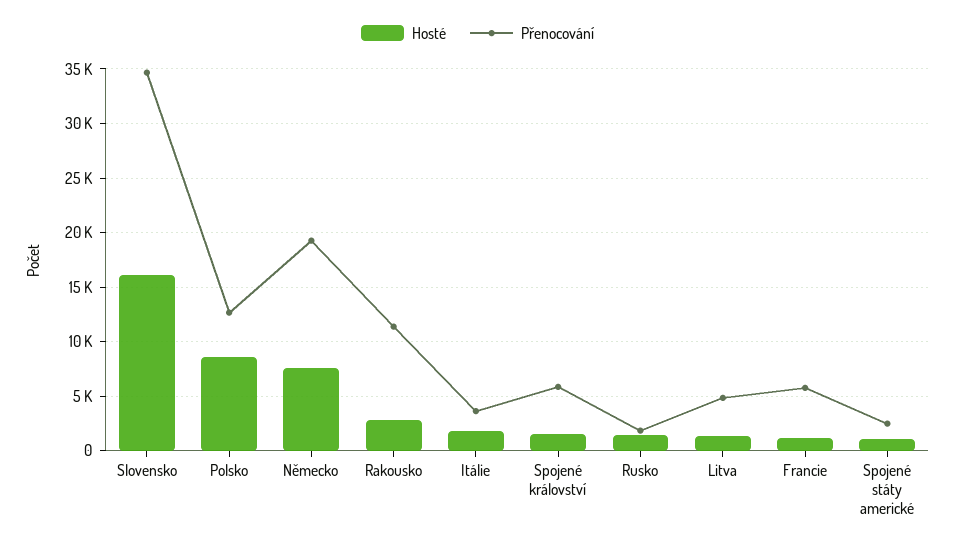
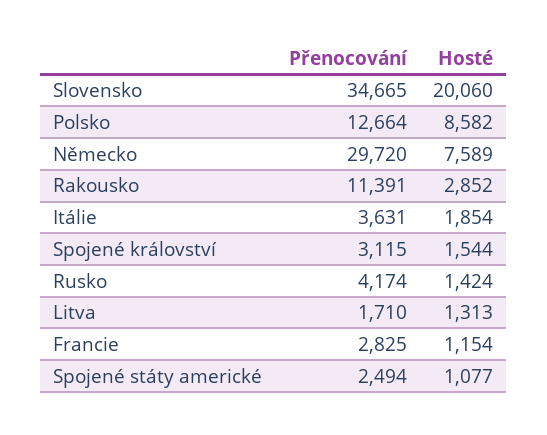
  {
    "Hosté": {
-     "Slovensko": 16000,
+     "Slovensko": 20060,
      "Polsko": 8582,
      "Německo": 7589,
      "Rakousko": 2852,
      "Itálie": 1854,
      "Spojené království": 1544,
      "Rusko": 1424,
      "Litva": 1313,
      "Francie": 1154,
      "Spojené státy americké": 1077
    },
    "Přenocování": {
      "Slovensko": 34665,
      "Polsko": 12664,
-     "Německo": 19000,
+     "Německo": 29720,
      "Rakousko": 11391,
      "Itálie": 3631,
-     "Spojené království": 6000,
+     "Spojené království": 3115,
-     "Rusko": 2000,
+     "Rusko": 4174,
-     "Litva": 5000,
+     "Litva": 1710,
-     "Francie": 6000,
+     "Francie": 2825,
      "Spojené státy americké": 2494
    }
  }

